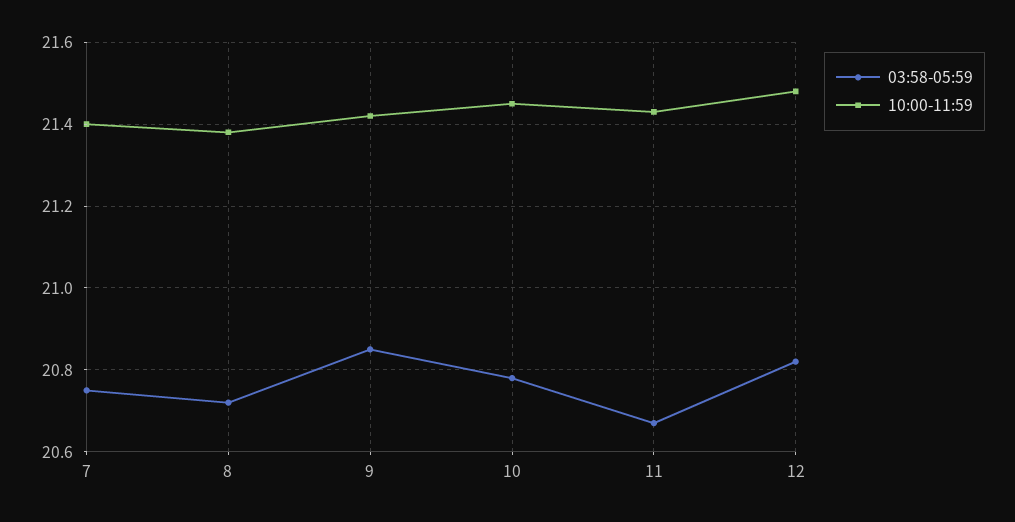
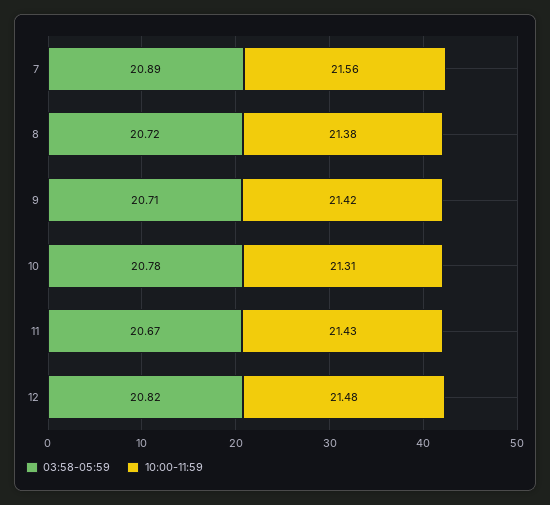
  {
    "03:58-05:59": {
-     "7": 20.75,
+     "7": 20.89,
      "8": 20.72,
-     "9": 20.85,
+     "9": 20.71,
      "10": 20.78,
      "11": 20.67,
      "12": 20.82
    },
    "10:00-11:59": {
-     "7": 21.4,
+     "7": 21.56,
      "8": 21.38,
      "9": 21.42,
-     "10": 21.45,
+     "10": 21.31,
      "11": 21.43,
      "12": 21.48
    }
  }

